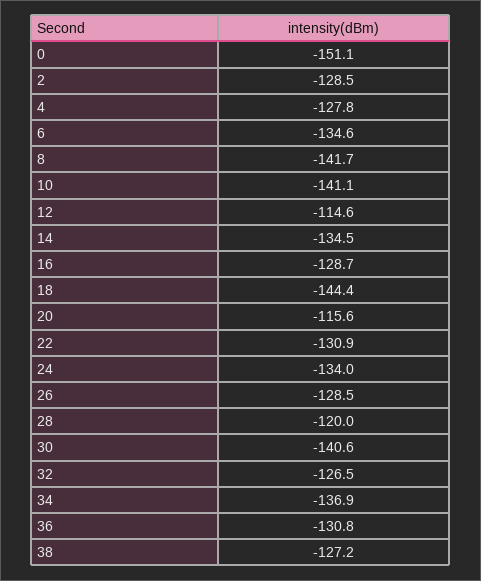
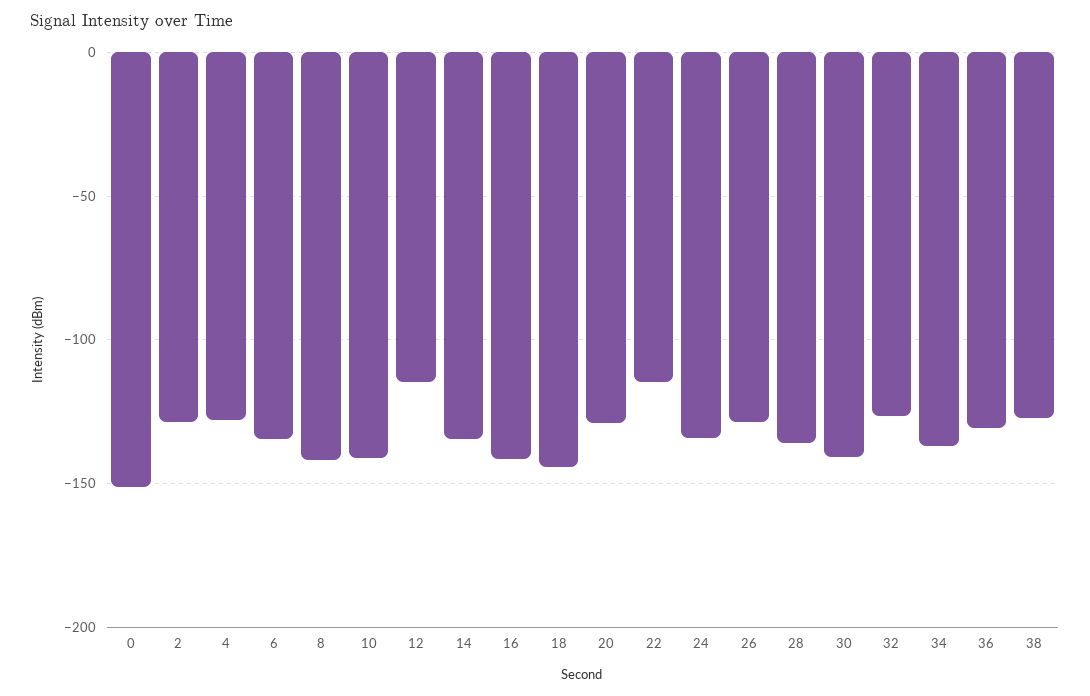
  {
    "0": -151.1,
    "2": -128.5,
    "4": -127.8,
    "6": -134.6,
    "8": -141.7,
    "10": -141.1,
    "12": -114.6,
    "14": -134.5,
-   "16": -128.7,
+   "16": -140,
    "18": -144.4,
-   "20": -115.6,
+   "20": -130,
-   "22": -130.9,
+   "22": -115,
    "24": -134,
    "26": -128.5,
-   "28": -120,
+   "28": -135,
    "30": -140.6,
    "32": -126.5,
    "34": -136.9,
    "36": -130.8,
    "38": -127.2
  }

